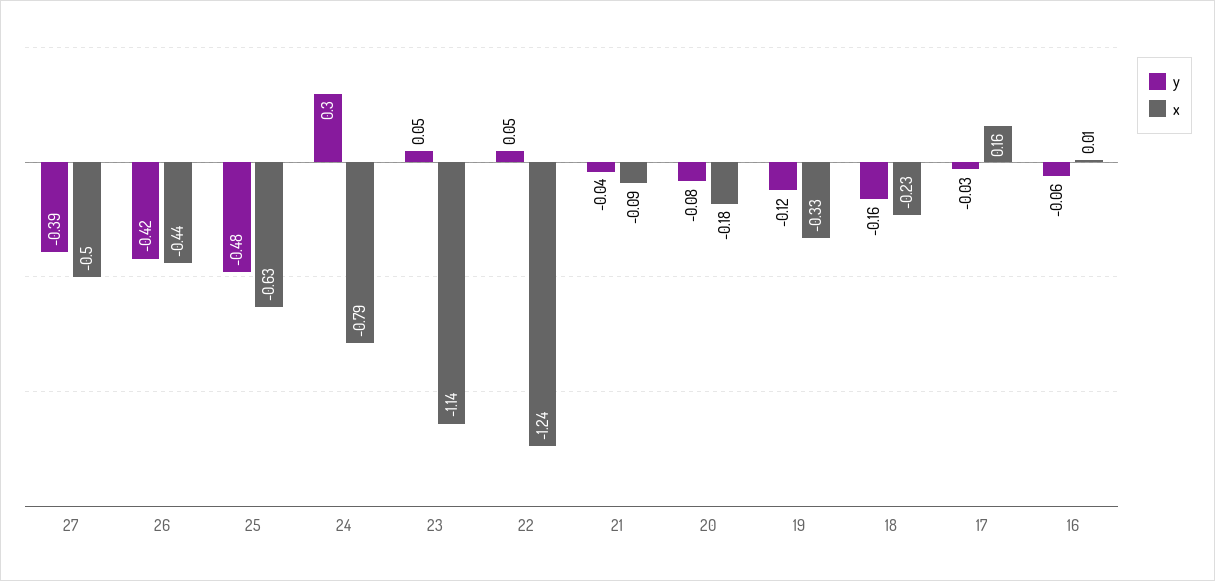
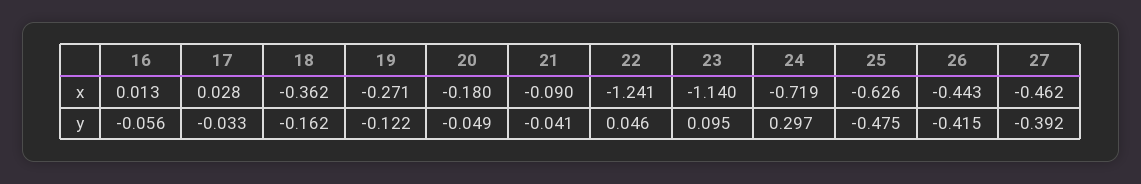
  {
    "y": {
      "27": -0.392,
      "26": -0.415,
      "25": -0.475,
      "24": 0.297,
-     "23": 0.05,
+     "23": 0.095,
      "22": 0.046,
      "21": -0.041,
-     "20": -0.08,
+     "20": -0.049,
      "19": -0.122,
      "18": -0.162,
      "17": -0.033,
      "16": -0.056
    },
    "x": {
-     "27": -0.5,
+     "27": -0.462,
      "26": -0.443,
      "25": -0.626,
-     "24": -0.79,
+     "24": -0.719,
      "23": -1.14,
      "22": -1.241,
      "21": -0.09,
      "20": -0.18,
-     "19": -0.33,
+     "19": -0.271,
-     "18": -0.23,
+     "18": -0.362,
-     "17": 0.16,
+     "17": 0.028,
      "16": 0.013
    }
  }

